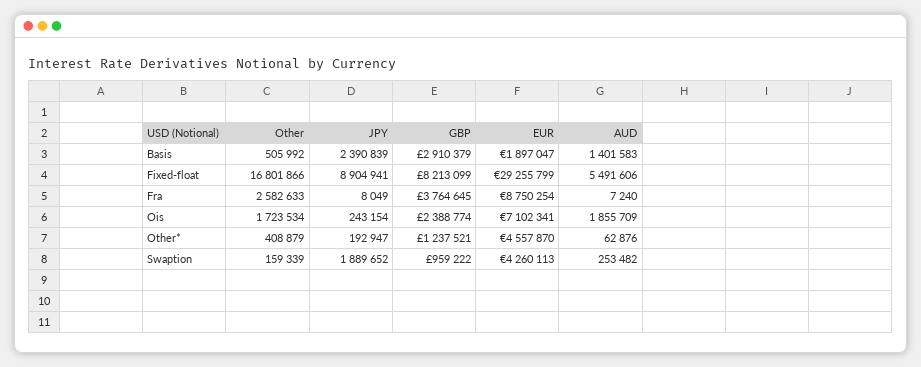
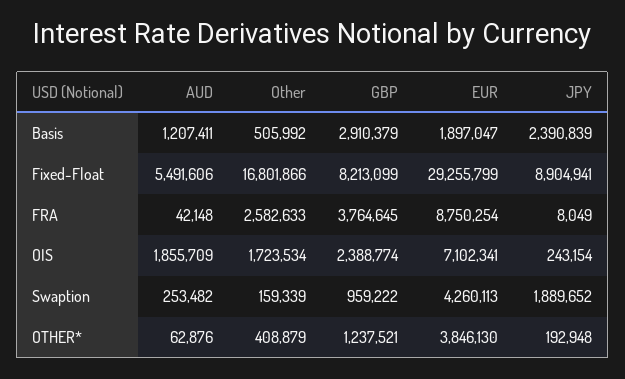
  {
    "Other": {
      "Basis": 505992,
      "Fixed-float": 16801866,
      "Fra": 2582633,
      "Ois": 1723534,
      "Other*": 408879,
      "Swaption": 159339
    },
    "JPY": {
      "Basis": 2390839,
      "Fixed-float": 8904941,
      "Fra": 8049,
      "Ois": 243154,
-     "Other*": 192947,
+     "Other*": 192948,
      "Swaption": 1889652
    },
    "GBP": {
      "Basis": 2910379,
      "Fixed-float": 8213099,
      "Fra": 3764645,
      "Ois": 2388774,
      "Other*": 1237521,
      "Swaption": 959222
    },
    "EUR": {
      "Basis": 1897047,
      "Fixed-float": 29255799,
      "Fra": 8750254,
      "Ois": 7102341,
-     "Other*": 4557870,
+     "Other*": 3846130,
      "Swaption": 4260113
    },
    "AUD": {
-     "Basis": 1401583,
+     "Basis": 1207411,
      "Fixed-float": 5491606,
-     "Fra": 7240,
+     "Fra": 42148,
      "Ois": 1855709,
      "Other*": 62876,
      "Swaption": 253482
    }
  }

